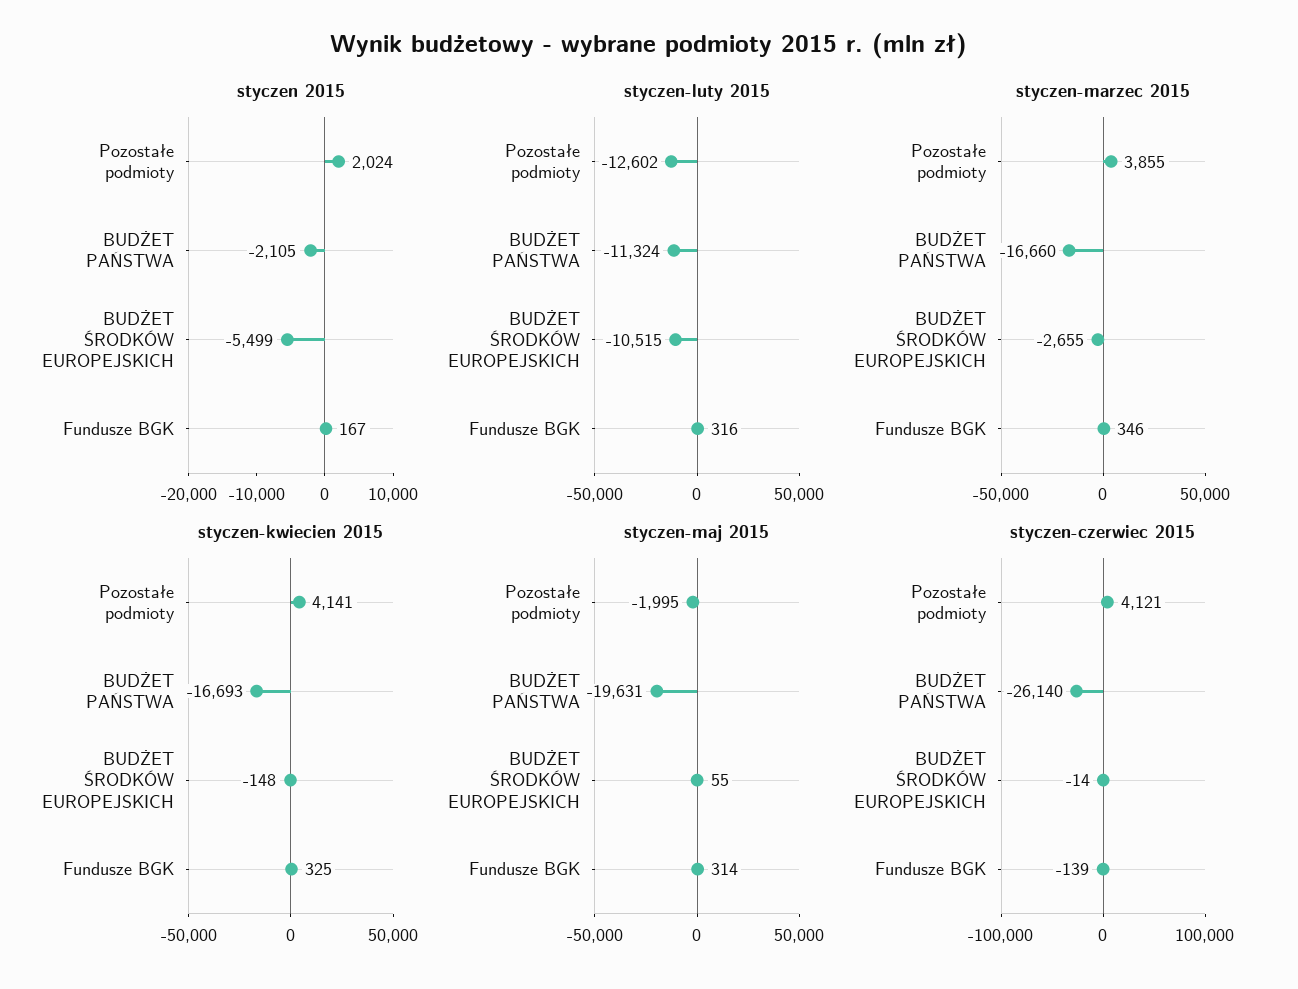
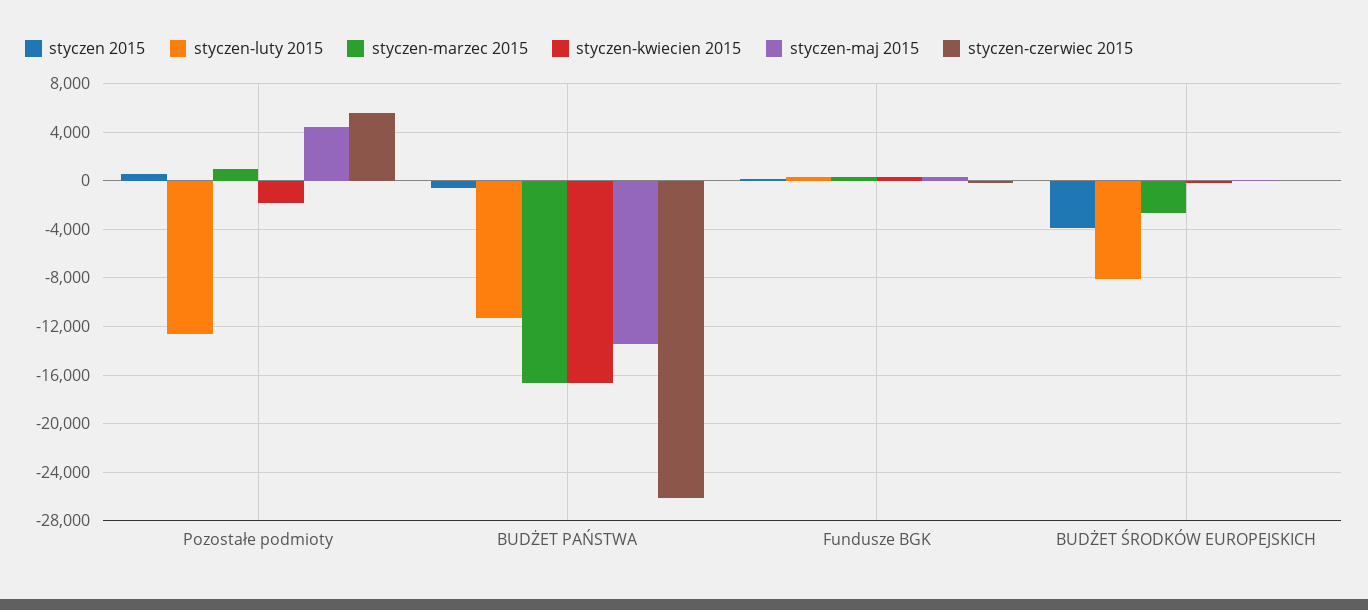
  {
    "styczen 2015": {
-     "Pozostałe podmioty": 2024,
+     "Pozostałe podmioty": 500,
-     "BUDŻET PAŃSTWA": -2105,
+     "BUDŻET PAŃSTWA": -500,
-     "BUDŻET ŚRODKÓW EUROPEJSKICH": -5499,
+     "BUDŻET ŚRODKÓW EUROPEJSKICH": -4000,
      "Fundusze BGK": 167
    },
    "styczen-luty 2015": {
      "Pozostałe podmioty": -12602,
      "BUDŻET PAŃSTWA": -11324,
-     "BUDŻET ŚRODKÓW EUROPEJSKICH": -10515,
+     "BUDŻET ŚRODKÓW EUROPEJSKICH": -8000,
      "Fundusze BGK": 316
    },
    "styczen-marzec 2015": {
-     "Pozostałe podmioty": 3855,
+     "Pozostałe podmioty": 1000,
      "BUDŻET PAŃSTWA": -16660,
      "BUDŻET ŚRODKÓW EUROPEJSKICH": -2655,
      "Fundusze BGK": 346
    },
    "styczen-kwiecien 2015": {
-     "Pozostałe podmioty": 4141,
+     "Pozostałe podmioty": -2000,
      "BUDŻET PAŃSTWA": -16693,
      "BUDŻET ŚRODKÓW EUROPEJSKICH": -148,
      "Fundusze BGK": 325
    },
    "styczen-maj 2015": {
-     "Pozostałe podmioty": -1995,
+     "Pozostałe podmioty": 4500,
-     "BUDŻET PAŃSTWA": -19631,
+     "BUDŻET PAŃSTWA": -13500,
      "BUDŻET ŚRODKÓW EUROPEJSKICH": 55,
      "Fundusze BGK": 314
    },
    "styczen-czerwiec 2015": {
-     "Pozostałe podmioty": 4121,
+     "Pozostałe podmioty": 5500,
      "BUDŻET PAŃSTWA": -26140,
      "BUDŻET ŚRODKÓW EUROPEJSKICH": -14,
      "Fundusze BGK": -139
    }
  }

